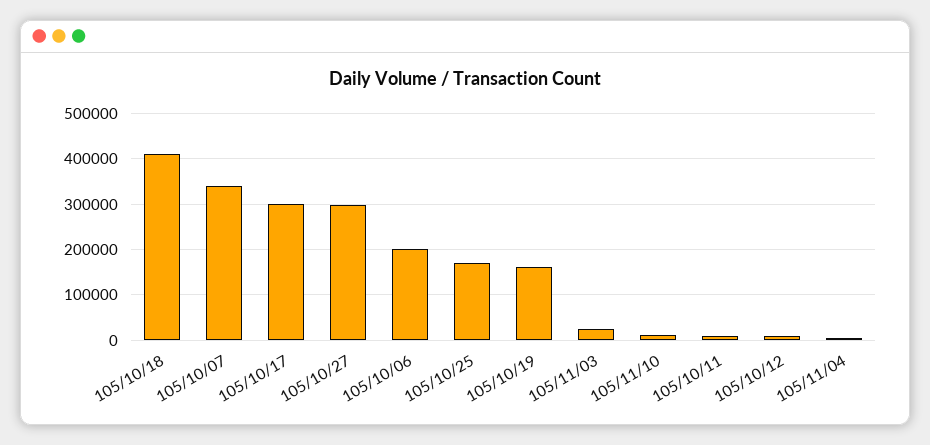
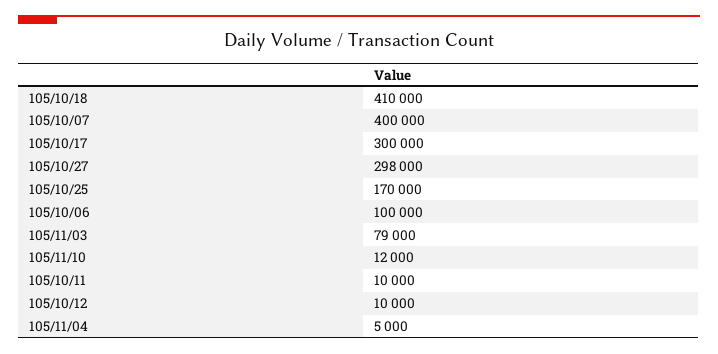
  {
    "105/10/18": 410000,
-   "105/10/07": 340000,
+   "105/10/07": 400000,
    "105/10/17": 300000,
    "105/10/27": 298000,
-   "105/10/06": 200000,
+   "105/10/06": 100000,
    "105/10/25": 170000,
-   "105/10/19": 160000,
-   "105/11/03": 20000,
+   "105/11/03": 79000,
    "105/11/10": 12000,
    "105/10/11": 10000,
    "105/10/12": 10000,
    "105/11/04": 5000
  }

